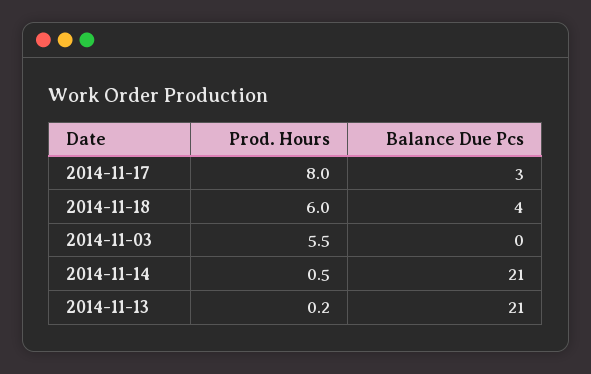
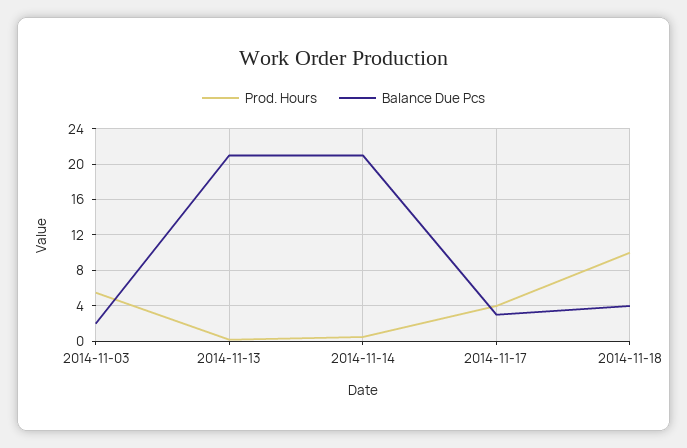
  {
    "Prod. Hours": {
-     "2014-11-17": 8,
+     "2014-11-17": 4,
-     "2014-11-18": 6,
+     "2014-11-18": 10,
      "2014-11-03": 5.5,
      "2014-11-14": 0.5,
      "2014-11-13": 0.2
    },
    "Balance Due Pcs": {
      "2014-11-17": 3,
      "2014-11-18": 4,
-     "2014-11-03": 0,
+     "2014-11-03": 2,
      "2014-11-14": 21,
      "2014-11-13": 21
    }
  }

